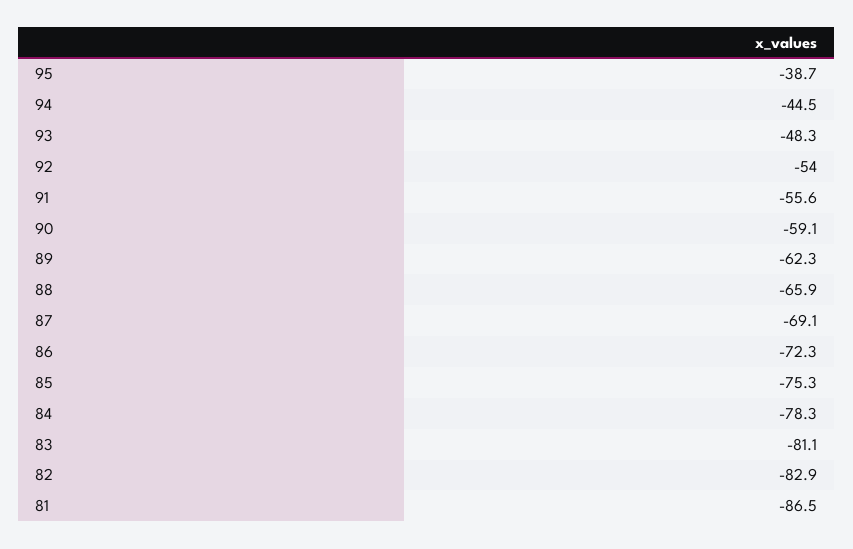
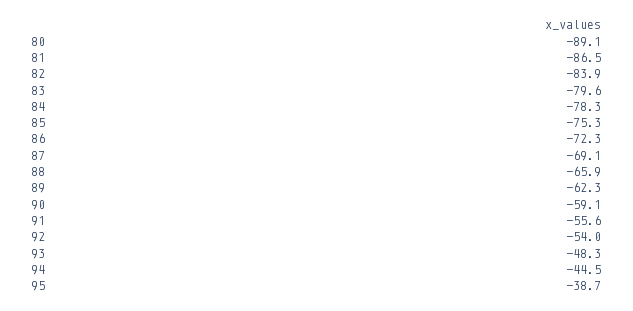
  {
    "95": -38.7,
    "94": -44.5,
    "93": -48.3,
    "92": -54,
    "91": -55.6,
    "90": -59.1,
    "89": -62.3,
    "88": -65.9,
    "87": -69.1,
    "86": -72.3,
    "85": -75.3,
    "84": -78.3,
-   "83": -81.1,
+   "83": -79.6,
-   "82": -82.9,
+   "82": -83.9,
-   "81": -86.5
+   "81": -86.5,
+   "80": -89.1
  }

